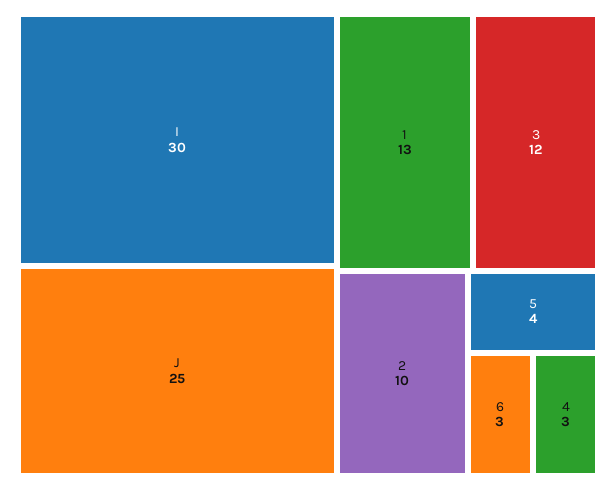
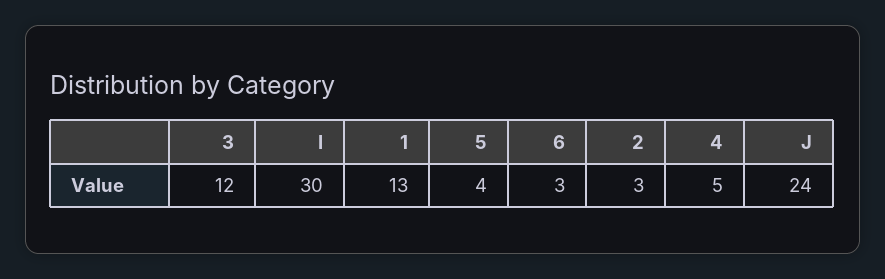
  {
    "I": 30,
-   "J": 25,
+   "J": 24,
    "1": 13,
    "3": 12,
-   "2": 10,
+   "2": 3,
    "5": 4,
    "6": 3,
-   "4": 3
+   "4": 5
  }

